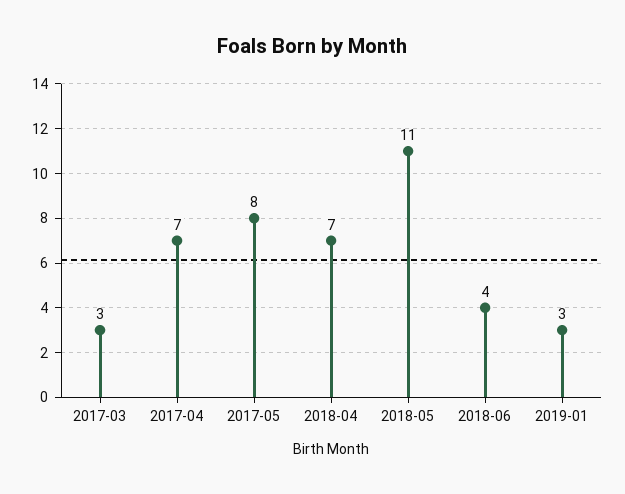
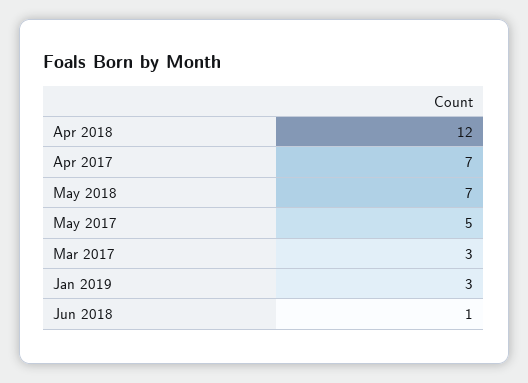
  {
    "2017-03": 3,
    "2017-04": 7,
-   "2017-05": 8,
+   "2017-05": 5,
-   "2018-04": 7,
+   "2018-04": 12,
-   "2018-05": 11,
+   "2018-05": 7,
-   "2018-06": 4,
+   "2018-06": 1,
    "2019-01": 3
  }

